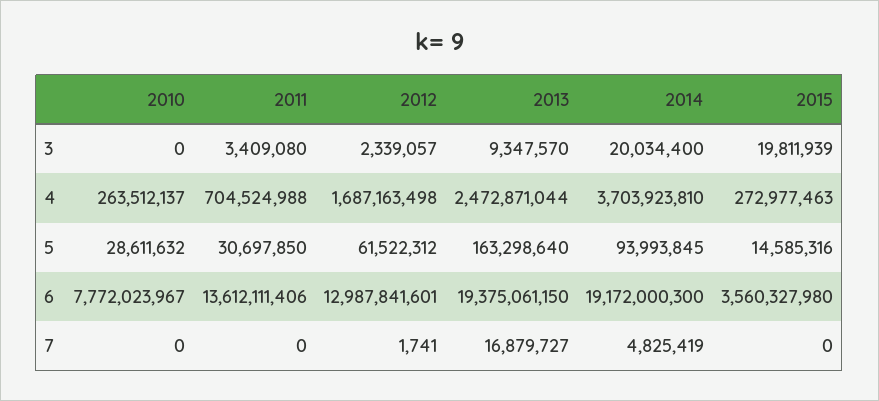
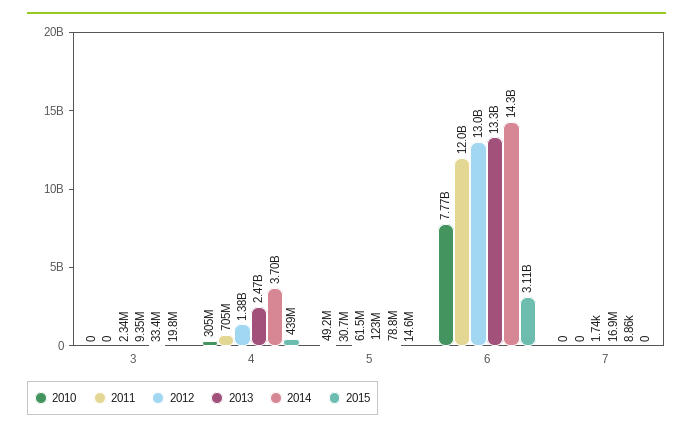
  {
    "2010": {
      "3": 0,
-     "4": 263512137,
+     "4": 305000000,
-     "5": 28611632,
+     "5": 49200000,
      "6": 7772023967,
      "7": 0
    },
    "2011": {
-     "3": 3409080,
+     "3": 0,
      "4": 704524988,
      "5": 30697850,
-     "6": 13612111406,
+     "6": 12000000000,
      "7": 0
    },
    "2012": {
      "3": 2339057,
-     "4": 1687163498,
+     "4": 1380000000,
      "5": 61522312,
      "6": 12987841601,
      "7": 1741
    },
    "2013": {
      "3": 9347570,
      "4": 2472871044,
-     "5": 163298640,
+     "5": 123000000,
-     "6": 19375061150,
+     "6": 13300000000,
      "7": 16879727
    },
    "2014": {
-     "3": 20034400,
+     "3": 33400000,
      "4": 3703923810,
-     "5": 93993845,
+     "5": 78800000,
-     "6": 19172000300,
+     "6": 14300000000,
-     "7": 4825419
+     "7": 8860
    },
    "2015": {
      "3": 19811939,
-     "4": 272977463,
+     "4": 439000000,
      "5": 14585316,
-     "6": 3560327980,
+     "6": 3110000000,
      "7": 0
    }
  }

